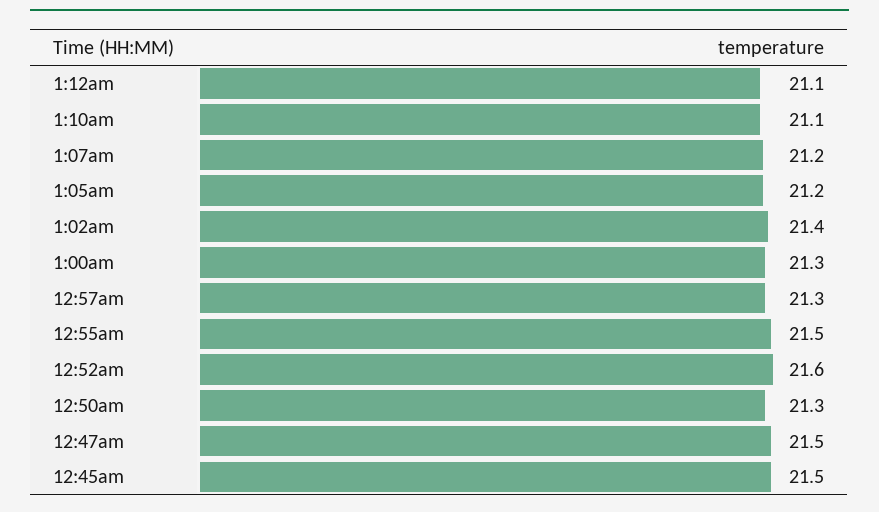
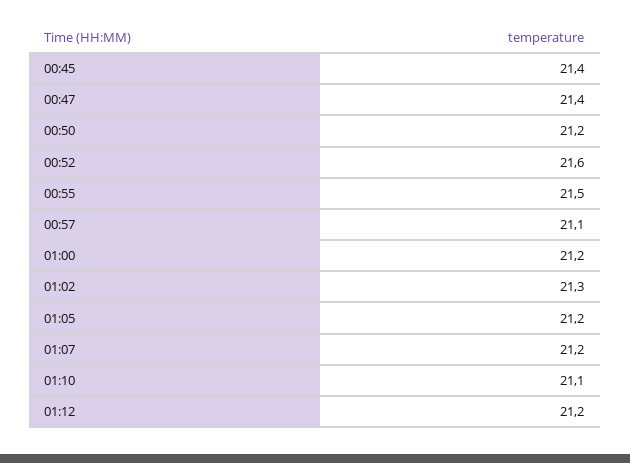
  {
-   "1:12am": 21.1,
+   "1:12am": 21.2,
    "1:10am": 21.1,
    "1:07am": 21.2,
    "1:05am": 21.2,
-   "1:02am": 21.4,
+   "1:02am": 21.3,
-   "1:00am": 21.3,
+   "1:00am": 21.2,
-   "12:57am": 21.3,
+   "12:57am": 21.1,
    "12:55am": 21.5,
    "12:52am": 21.6,
-   "12:50am": 21.3,
+   "12:50am": 21.2,
-   "12:47am": 21.5,
+   "12:47am": 21.4,
-   "12:45am": 21.5
+   "12:45am": 21.4
  }

